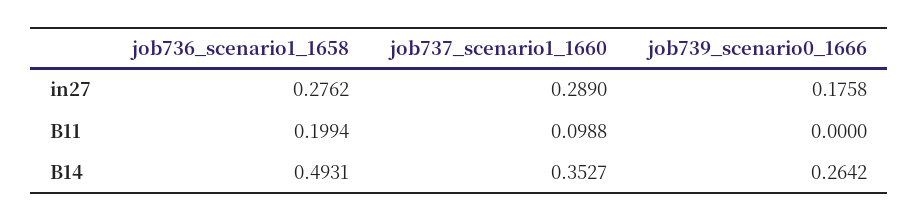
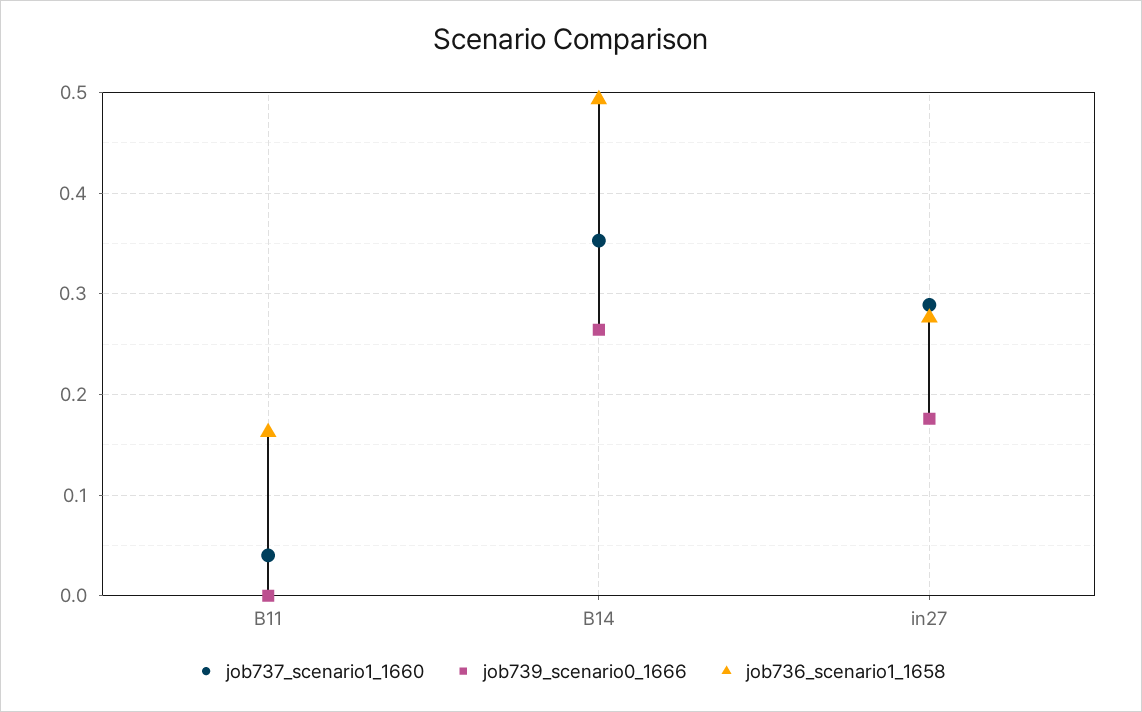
  {
    "job736_scenario1_1658": {
      "in27": 0.2762,
-     "B11": 0.1994,
+     "B11": 0.16,
      "B14": 0.4931
    },
    "job737_scenario1_1660": {
      "in27": 0.289,
-     "B11": 0.0988,
+     "B11": 0.04,
      "B14": 0.3527
    },
    "job739_scenario0_1666": {
      "in27": 0.1758,
      "B11": 0,
      "B14": 0.2642
    }
  }

